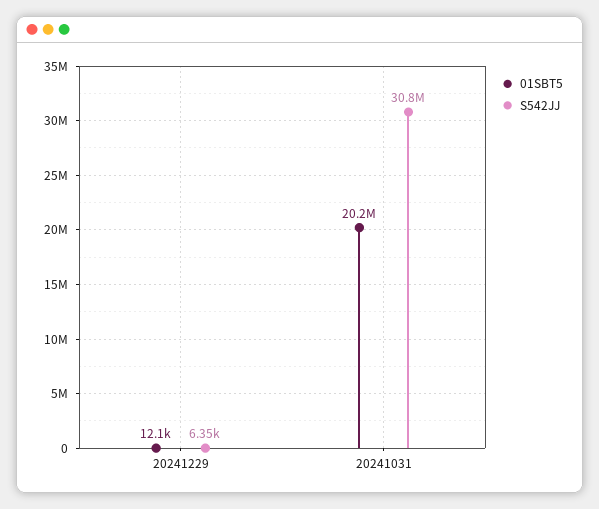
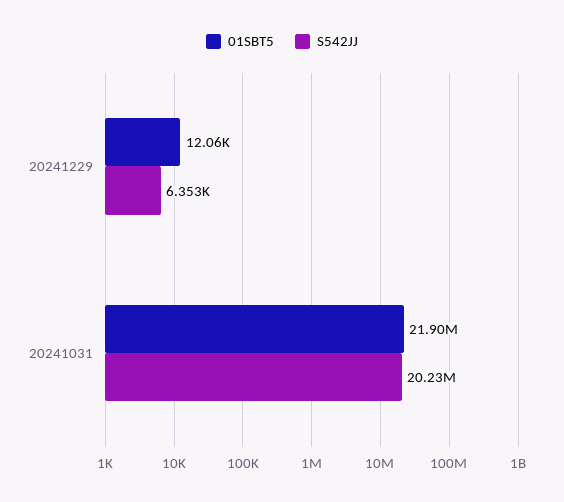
  {
    "01SBT5": {
      "20241229": 12060,
-     "20241031": 20200000
+     "20241031": 21900000
    },
    "S542JJ": {
      "20241229": 6353,
-     "20241031": 30800000
+     "20241031": 20230000
    }
  }

